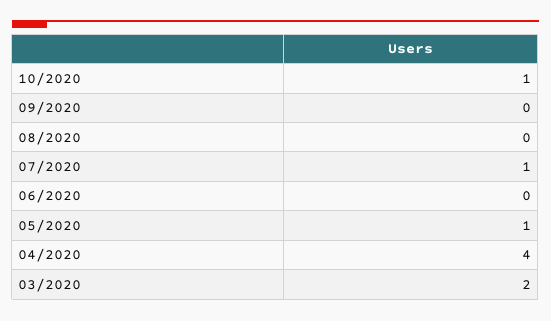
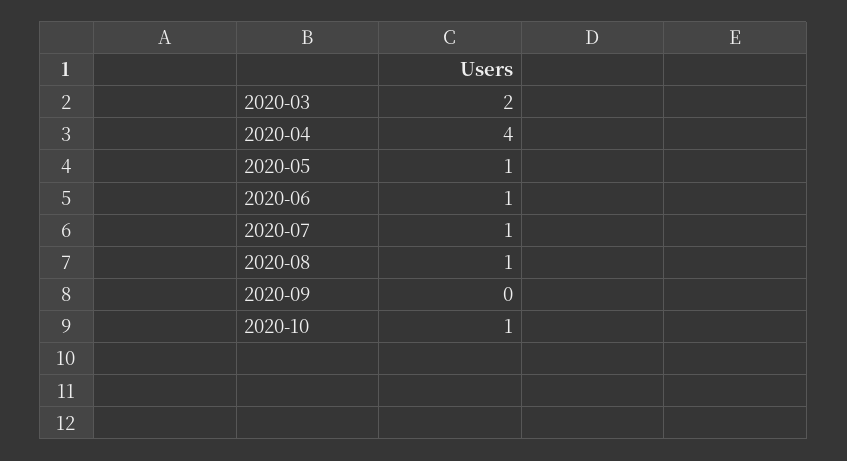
  {
    "10/2020": 1,
    "09/2020": 0,
-   "08/2020": 0,
+   "08/2020": 1,
    "07/2020": 1,
-   "06/2020": 0,
+   "06/2020": 1,
    "05/2020": 1,
    "04/2020": 4,
    "03/2020": 2
  }

